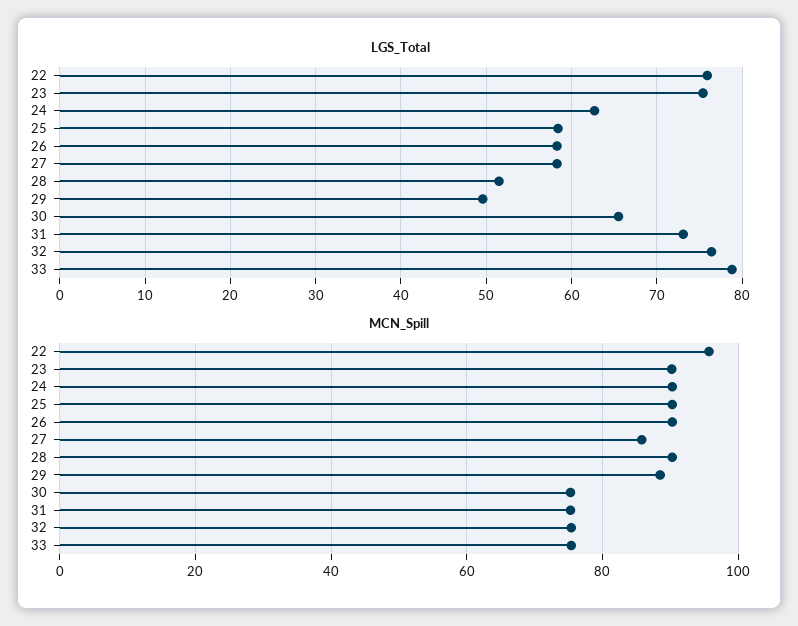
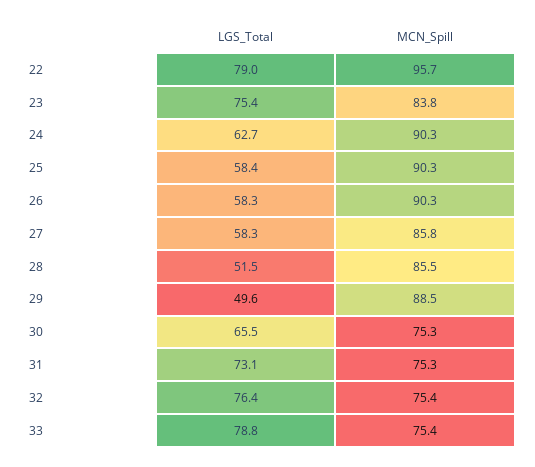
  {
    "LGS_Total": {
-     "22": 76,
+     "22": 79,
      "23": 75.4,
      "24": 62.7,
      "25": 58.4,
      "26": 58.3,
      "27": 58.3,
      "28": 51.5,
      "29": 49.6,
      "30": 65.5,
      "31": 73.1,
      "32": 76.4,
      "33": 78.8
    },
    "MCN_Spill": {
      "22": 95.7,
-     "23": 90,
+     "23": 83.8,
      "24": 90.3,
      "25": 90.3,
      "26": 90.3,
      "27": 85.8,
-     "28": 90,
+     "28": 85.5,
      "29": 88.5,
      "30": 75.3,
      "31": 75.3,
      "32": 75.4,
      "33": 75.4
    }
  }

